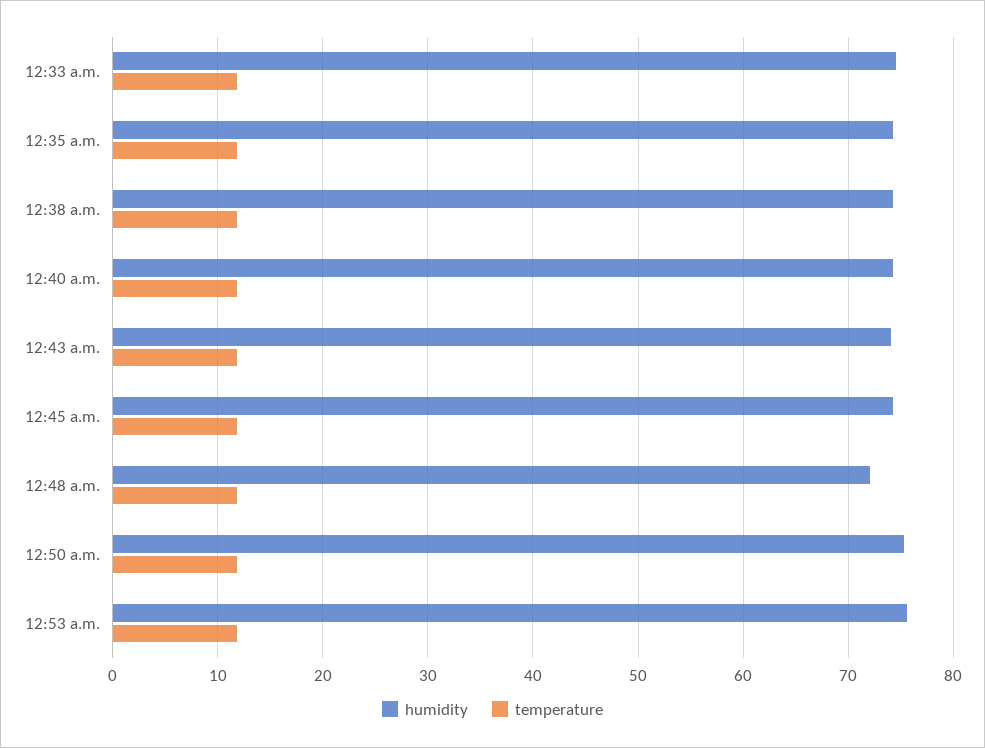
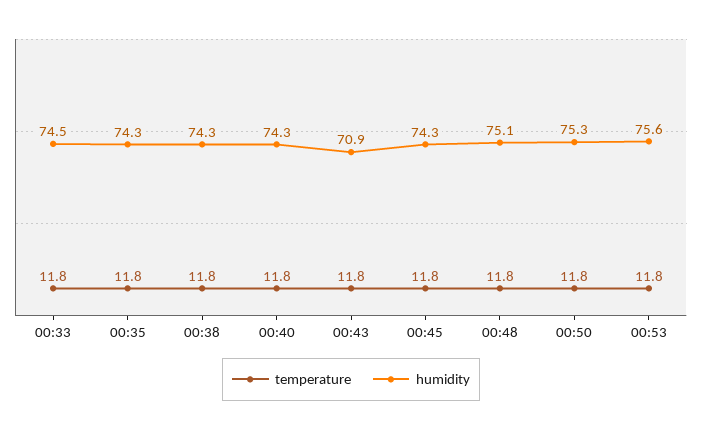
  {
    "humidity": {
      "12:33 a.m.": 74.5,
      "12:35 a.m.": 74.3,
      "12:38 a.m.": 74.3,
      "12:40 a.m.": 74.3,
-     "12:43 a.m.": 74,
+     "12:43 a.m.": 70.9,
      "12:45 a.m.": 74.3,
-     "12:48 a.m.": 72,
+     "12:48 a.m.": 75.1,
      "12:50 a.m.": 75.3,
      "12:53 a.m.": 75.6
    },
    "temperature": {
      "12:33 a.m.": 11.8,
      "12:35 a.m.": 11.8,
      "12:38 a.m.": 11.8,
      "12:40 a.m.": 11.8,
      "12:43 a.m.": 11.8,
      "12:45 a.m.": 11.8,
      "12:48 a.m.": 11.8,
      "12:50 a.m.": 11.8,
      "12:53 a.m.": 11.8
    }
  }

